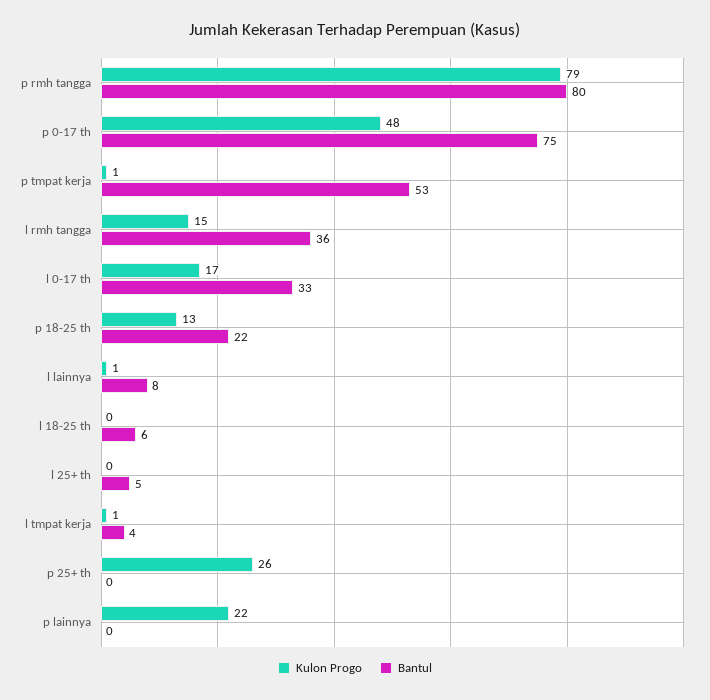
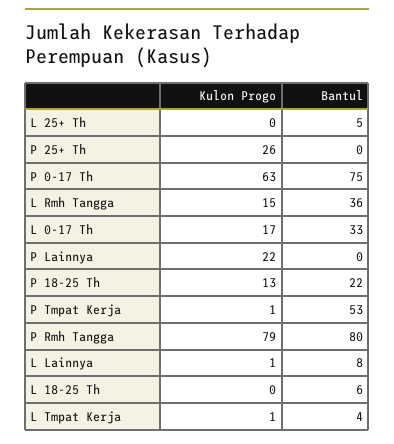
  {
    "Kulon Progo": {
      "p rmh tangga": 79,
-     "p 0-17 th": 48,
+     "p 0-17 th": 63,
      "p tmpat kerja": 1,
      "l rmh tangga": 15,
      "l 0-17 th": 17,
      "p 18-25 th": 13,
      "l lainnya": 1,
      "l 18-25 th": 0,
      "l 25+ th": 0,
      "l tmpat kerja": 1,
      "p 25+ th": 26,
      "p lainnya": 22
    },
    "Bantul": {
      "p rmh tangga": 80,
      "p 0-17 th": 75,
      "p tmpat kerja": 53,
      "l rmh tangga": 36,
      "l 0-17 th": 33,
      "p 18-25 th": 22,
      "l lainnya": 8,
      "l 18-25 th": 6,
      "l 25+ th": 5,
      "l tmpat kerja": 4,
      "p 25+ th": 0,
      "p lainnya": 0
    }
  }

